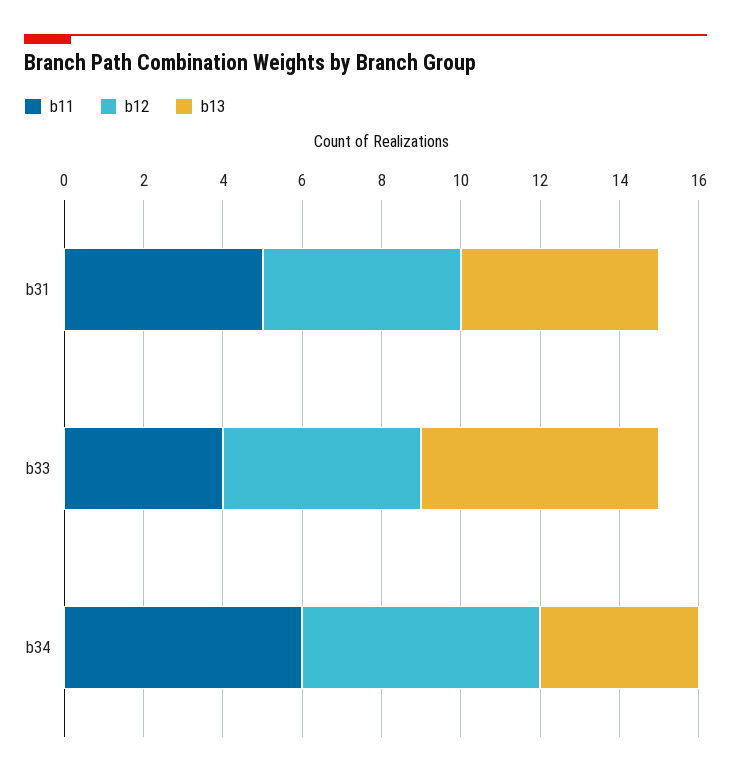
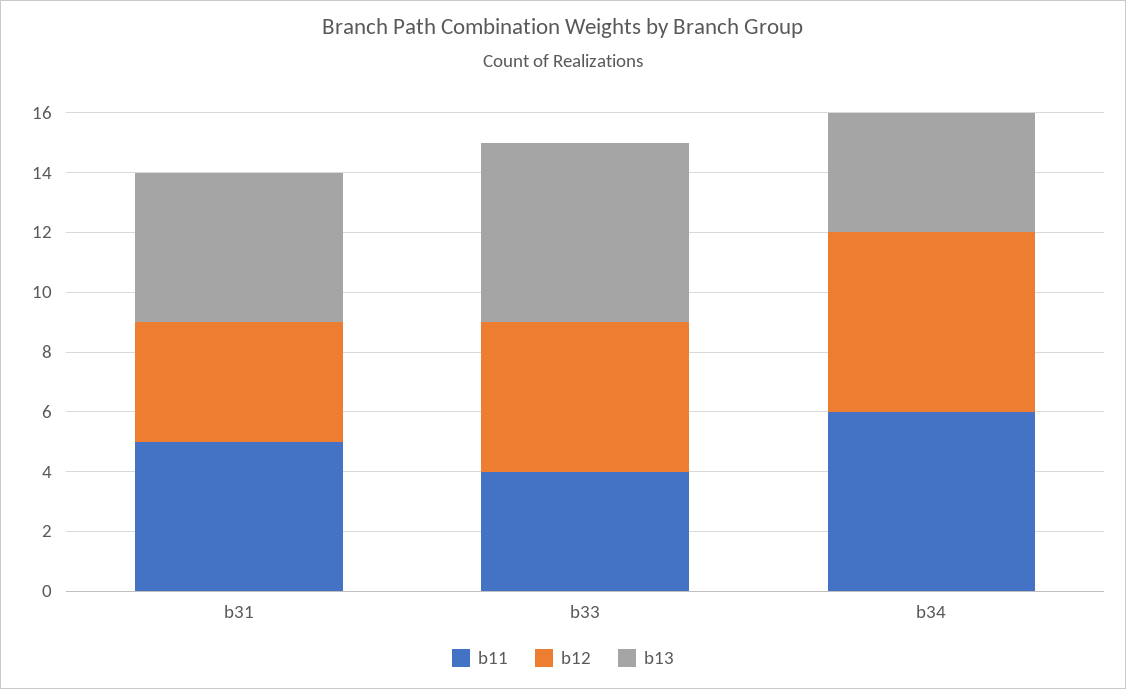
  {
    "b11": {
      "b31": 5,
      "b33": 4,
      "b34": 6
    },
    "b12": {
-     "b31": 5,
+     "b31": 4,
      "b33": 5,
      "b34": 6
    },
    "b13": {
      "b31": 5,
      "b33": 6,
      "b34": 4
    }
  }

